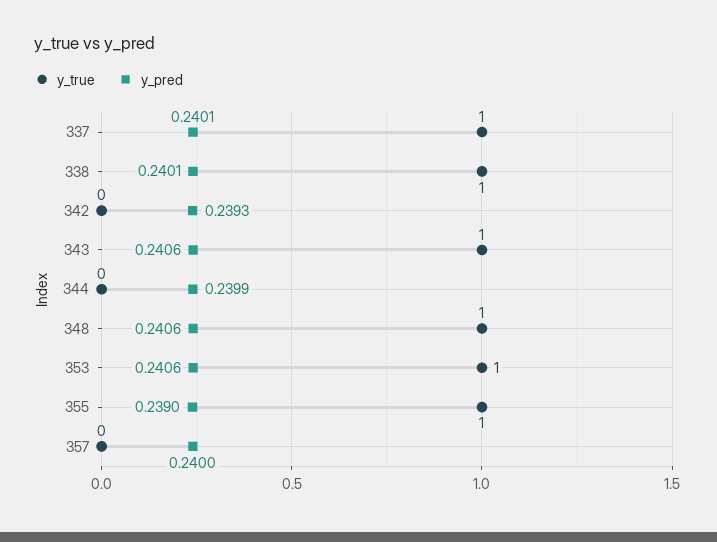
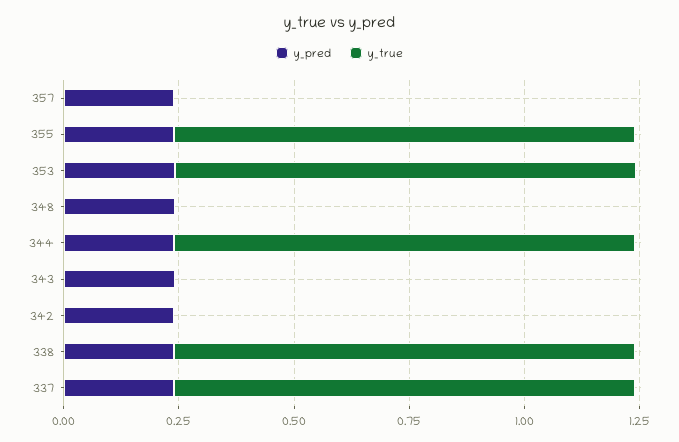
  {
    "y_true": {
      "337": 1,
      "338": 1,
      "342": 0,
-     "343": 1,
+     "343": 0,
-     "344": 0,
+     "344": 1,
-     "348": 1,
+     "348": 0,
      "353": 1,
      "355": 1,
      "357": 0
    },
    "y_pred": {
      "337": 0.2401,
      "338": 0.2401,
      "342": 0.2393,
      "343": 0.2406,
      "344": 0.2399,
      "348": 0.2406,
      "353": 0.2406,
      "355": 0.239,
      "357": 0.24
    }
  }

